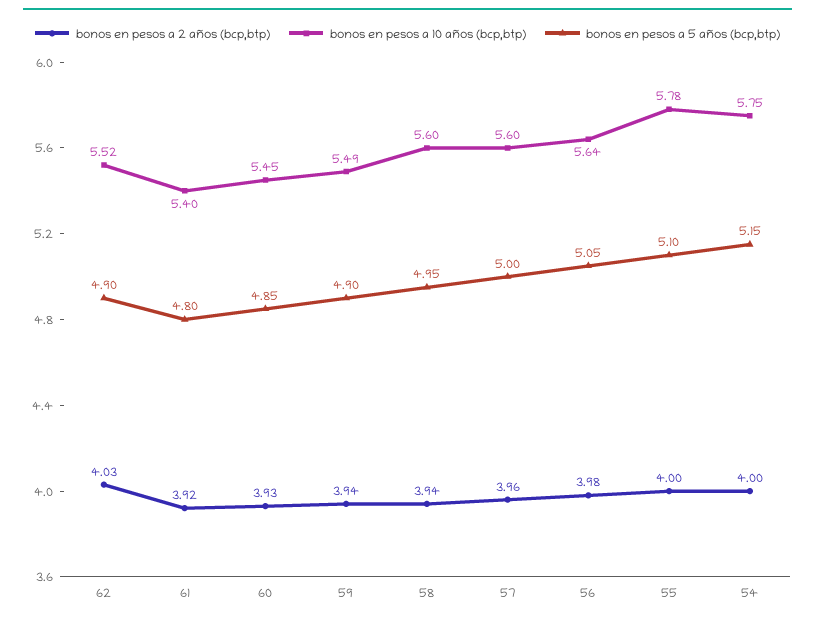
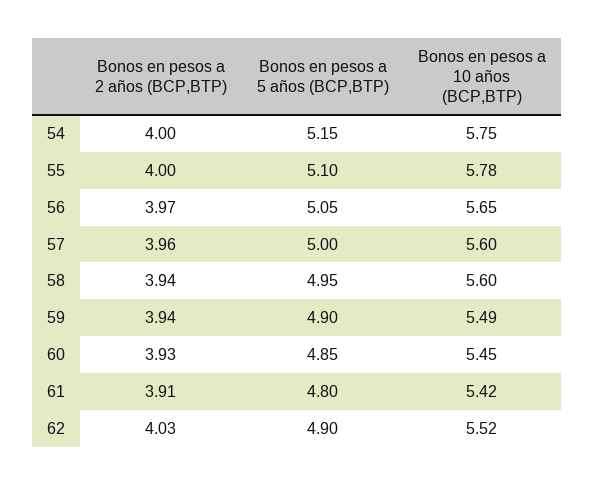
  {
    "bonos en pesos a 2 años (bcp,btp)": {
      "62": 4.03,
-     "61": 3.92,
+     "61": 3.91,
      "60": 3.93,
      "59": 3.94,
      "58": 3.94,
      "57": 3.96,
-     "56": 3.98,
+     "56": 3.97,
      "55": 4,
      "54": 4
    },
    "bonos en pesos a 10 años (bcp,btp)": {
      "62": 5.52,
-     "61": 5.4,
+     "61": 5.42,
      "60": 5.45,
      "59": 5.49,
      "58": 5.6,
      "57": 5.6,
-     "56": 5.64,
+     "56": 5.65,
      "55": 5.78,
      "54": 5.75
    },
    "bonos en pesos a 5 años (bcp,btp)": {
      "62": 4.9,
      "61": 4.8,
      "60": 4.85,
      "59": 4.9,
      "58": 4.95,
      "57": 5,
      "56": 5.05,
      "55": 5.1,
      "54": 5.15
    }
  }

